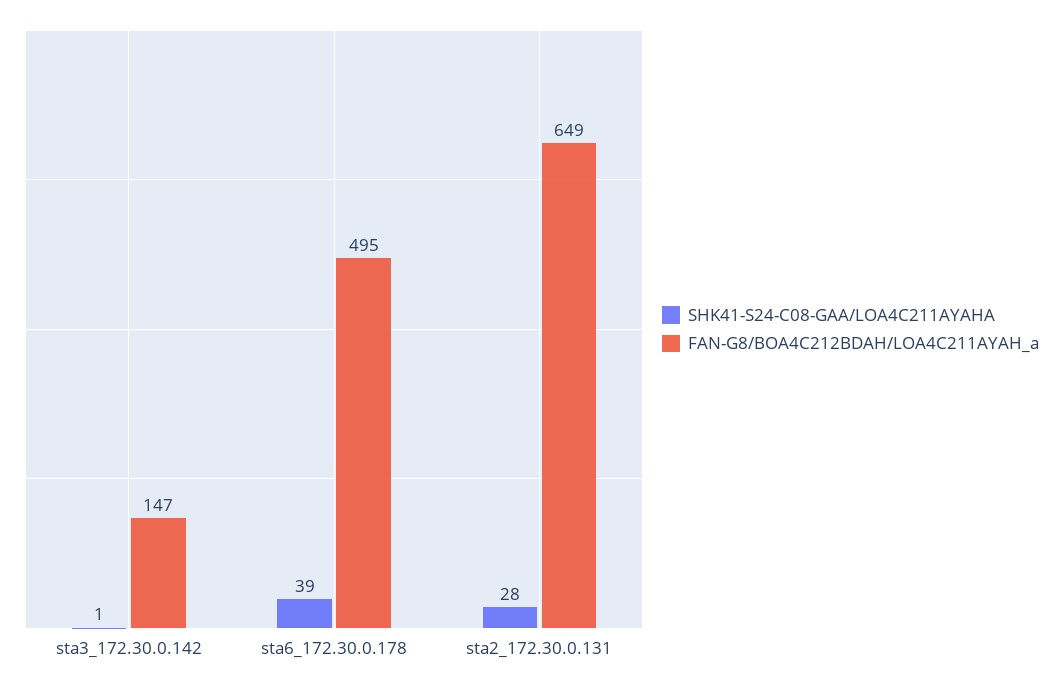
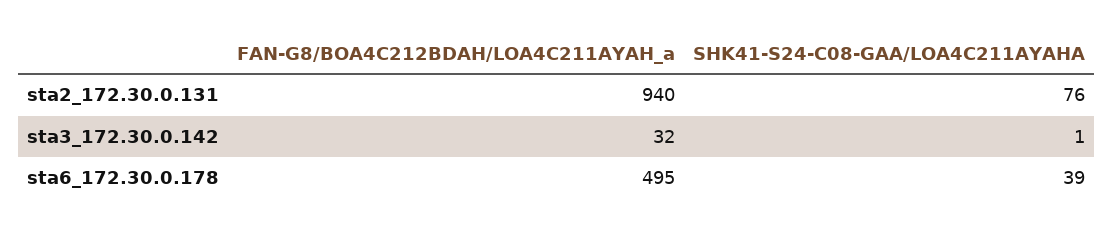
  {
    "SHK41-S24-C08-GAA/LOA4C211AYAHA": {
      "sta3_172.30.0.142": 1,
      "sta6_172.30.0.178": 39,
-     "sta2_172.30.0.131": 28
+     "sta2_172.30.0.131": 76
    },
    "FAN-G8/BOA4C212BDAH/LOA4C211AYAH_a": {
-     "sta3_172.30.0.142": 147,
+     "sta3_172.30.0.142": 32,
      "sta6_172.30.0.178": 495,
-     "sta2_172.30.0.131": 649
+     "sta2_172.30.0.131": 940
    }
  }

